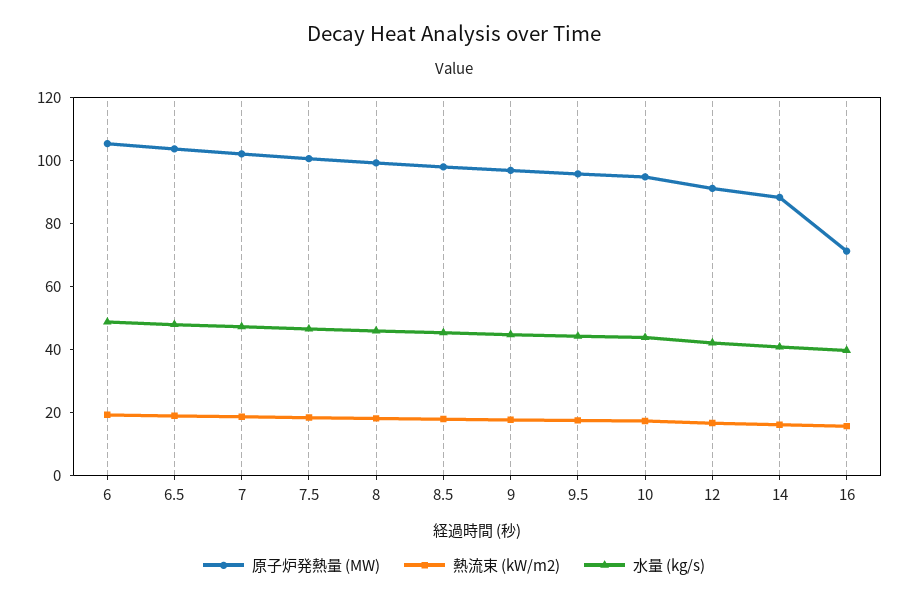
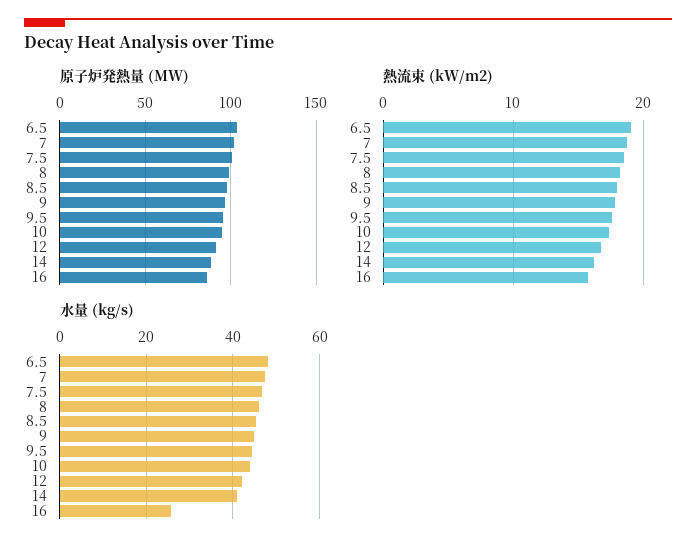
  {
    "原子炉発熱量 (MW)": {
-     "6": 105,
      "6.5": 105,
      "7": 100,
      "7.5": 100,
      "8": 100,
      "8.5": 100,
      "9": 95,
      "9.5": 95,
      "10": 95,
      "12": 90,
      "14": 90,
-     "16": 70
+     "16": 85
    },
    "熱流束 (kW/m2)": {
-     "6": 20,
      "6.5": 19,
      "7": 19,
      "7.5": 18,
      "8": 18,
      "8.5": 18,
      "9": 18,
      "9.5": 18,
      "10": 17,
      "12": 17,
      "14": 16,
      "16": 16
    },
    "水量 (kg/s)": {
-     "6": 50,
      "6.5": 48,
      "7": 48,
      "7.5": 46,
      "8": 46,
      "8.5": 46,
      "9": 44,
      "9.5": 44,
      "10": 44,
      "12": 42,
      "14": 40,
-     "16": 40
+     "16": 26
    }
  }

